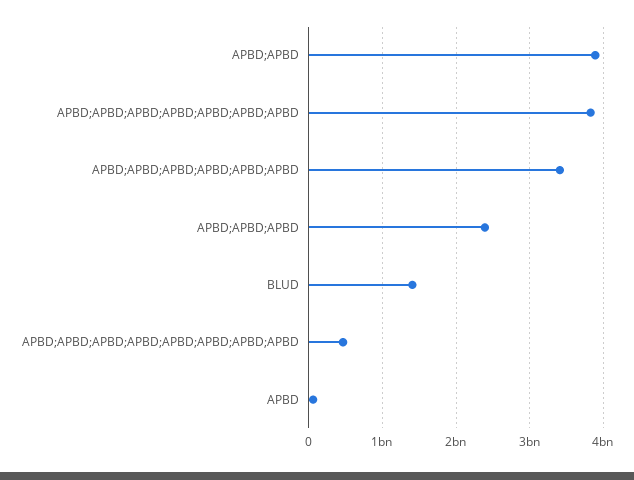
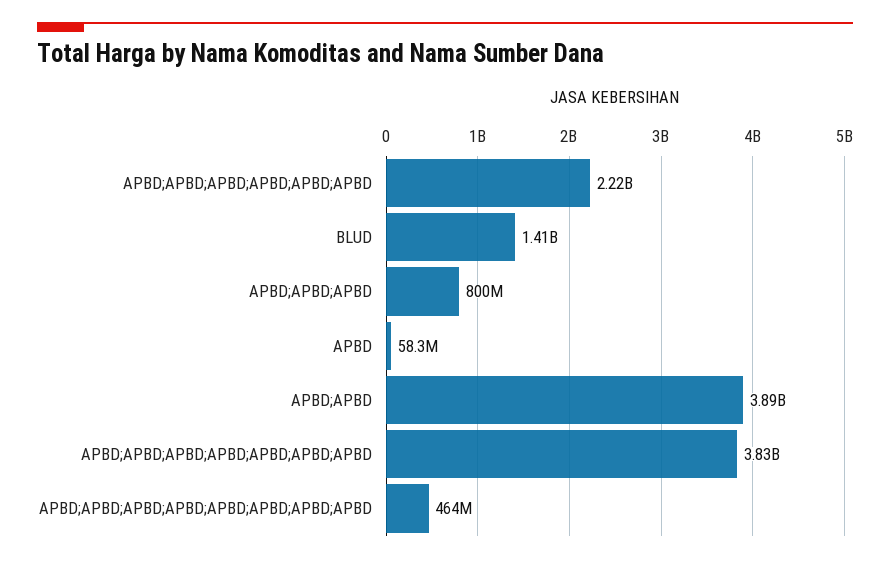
  {
    "APBD;APBD": 3890000000,
    "APBD;APBD;APBD;APBD;APBD;APBD;APBD": 3830000000,
-   "APBD;APBD;APBD;APBD;APBD;APBD": 3400000000,
+   "APBD;APBD;APBD;APBD;APBD;APBD": 2220000000,
-   "APBD;APBD;APBD": 2400000000,
+   "APBD;APBD;APBD": 800000000,
    "BLUD": 1410000000,
    "APBD;APBD;APBD;APBD;APBD;APBD;APBD;APBD": 464000000,
    "APBD": 58300000
  }

